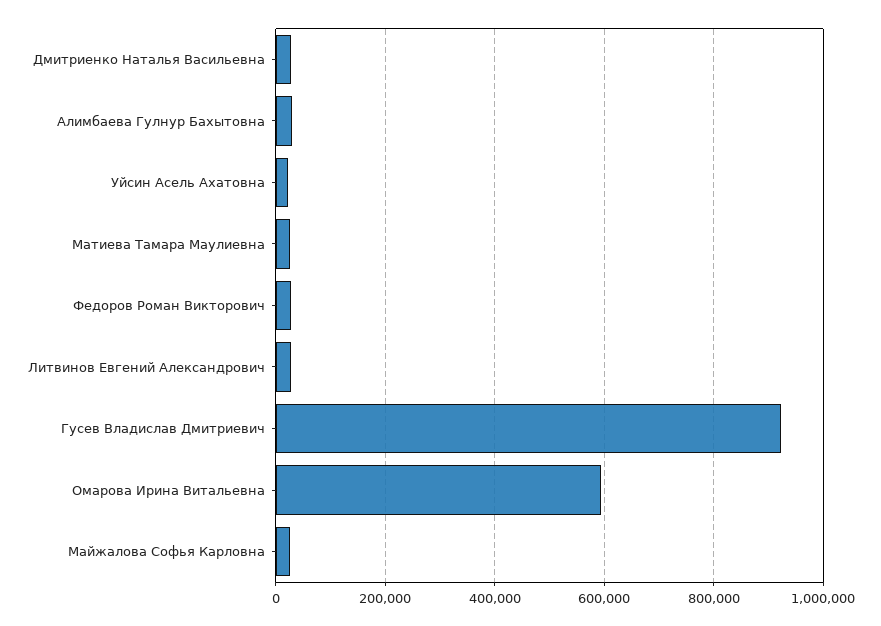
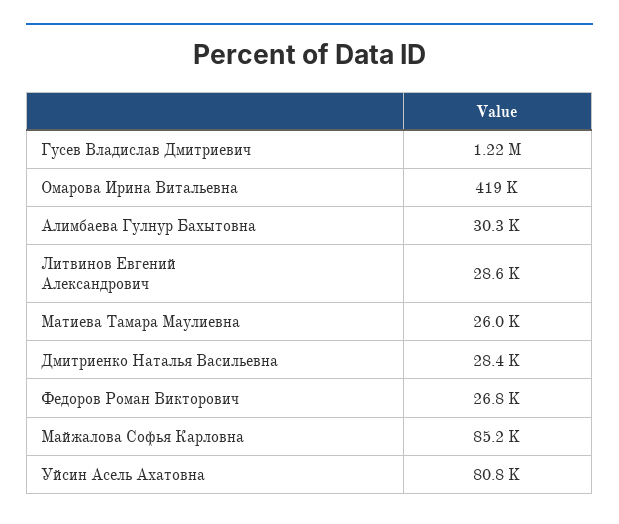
  {
    "Дмитриенко Наталья Васильевна": 28400,
    "Алимбаева Гулнур Бахытовна": 30300,
-   "Уйсин Асель Ахатовна": 20000,
+   "Уйсин Асель Ахатовна": 80800,
    "Матиева Тамара Маулиевна": 26000,
    "Федоров Роман Викторович": 26800,
    "Литвинов Евгений Александрович": 28600,
-   "Гусев Владислав Дмитриевич": 920000,
+   "Гусев Владислав Дмитриевич": 1220000,
-   "Омарова Ирина Витальевна": 600000,
+   "Омарова Ирина Витальевна": 419000,
-   "Майжалова Софья Карловна": 20000
+   "Майжалова Софья Карловна": 85200
  }

